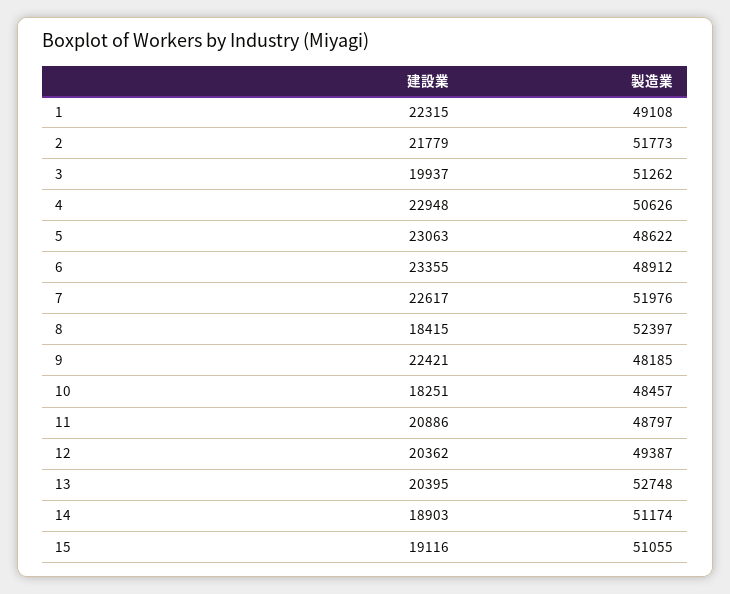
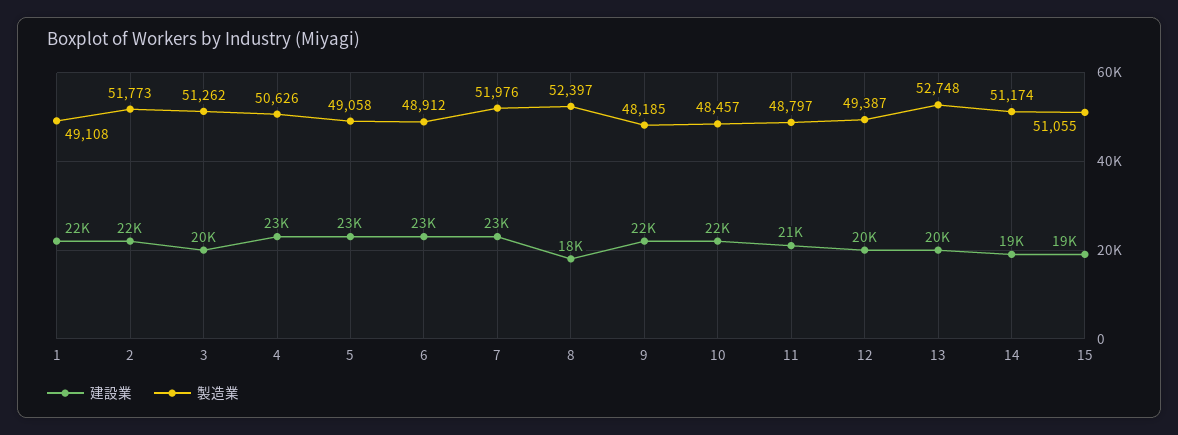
  {
    "建設業": {
      "1": 22315,
      "2": 21779,
      "3": 19937,
      "4": 22948,
      "5": 23063,
      "6": 23355,
      "7": 22617,
      "8": 18415,
      "9": 22421,
-     "10": 18251,
+     "10": 22000,
      "11": 20886,
      "12": 20362,
      "13": 20395,
      "14": 18903,
      "15": 19116
    },
    "製造業": {
      "1": 49108,
      "2": 51773,
      "3": 51262,
      "4": 50626,
-     "5": 48622,
+     "5": 49058,
      "6": 48912,
      "7": 51976,
      "8": 52397,
      "9": 48185,
      "10": 48457,
      "11": 48797,
      "12": 49387,
      "13": 52748,
      "14": 51174,
      "15": 51055
    }
  }

